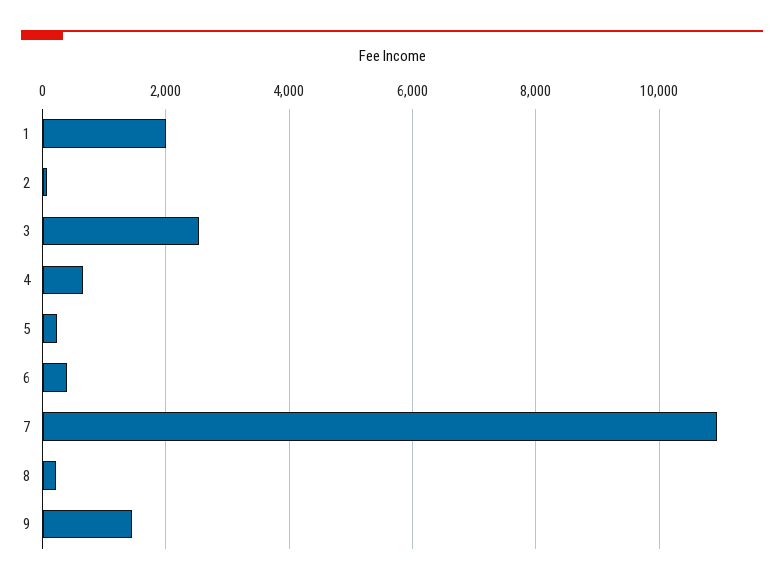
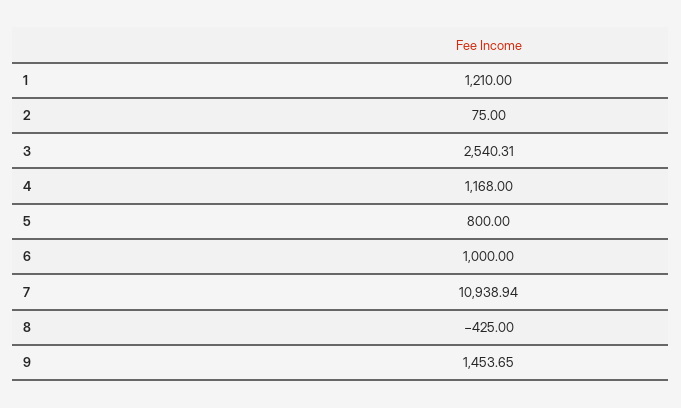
  {
-   "1": 2000,
+   "1": 1210,
    "2": 75,
    "3": 2540.31,
-   "4": 600,
+   "4": 1168,
-   "5": 200,
+   "5": 800,
-   "6": 400,
+   "6": 1000,
    "7": 10938.94,
-   "8": 200,
+   "8": -425,
    "9": 1453.65
  }

